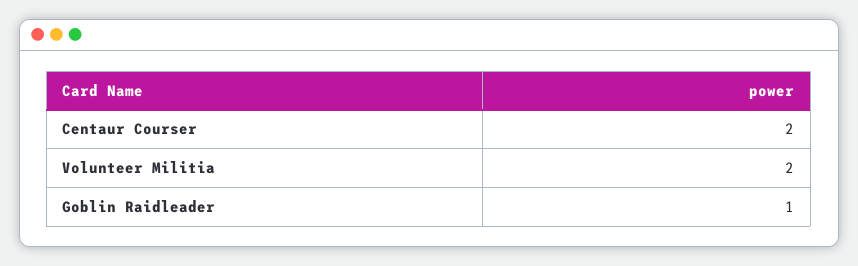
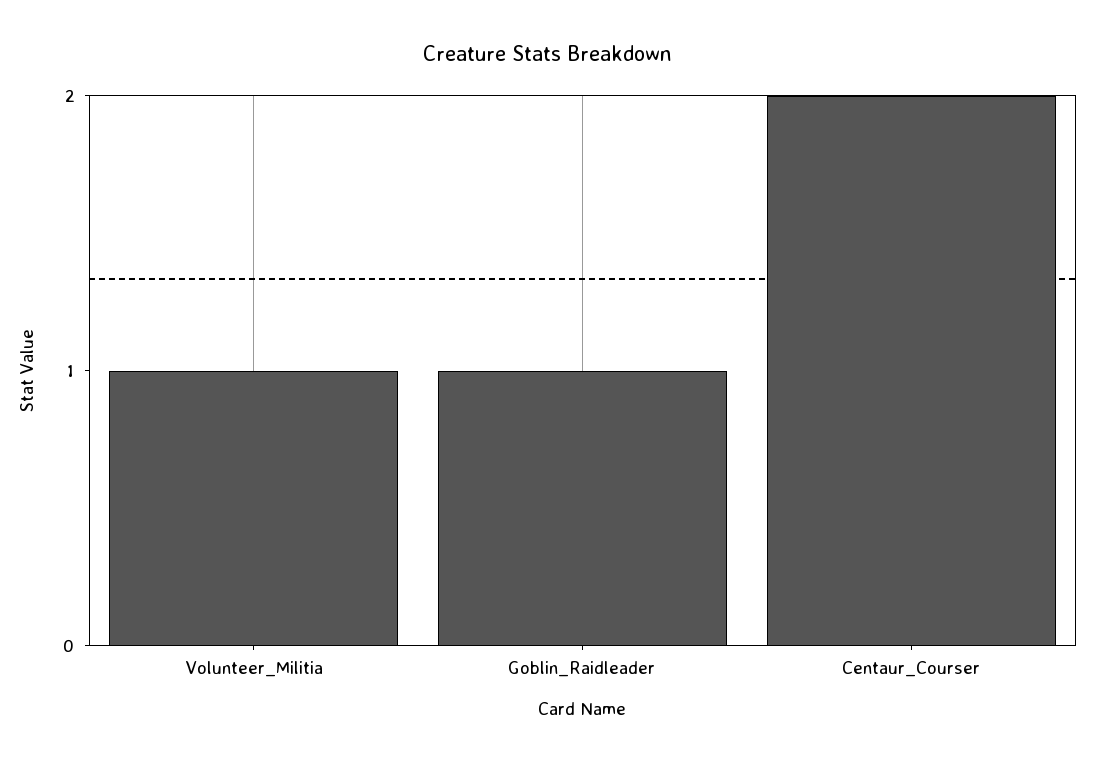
  {
    "Centaur Courser": 2,
-   "Volunteer Militia": 2,
+   "Volunteer Militia": 1,
    "Goblin Raidleader": 1
  }

